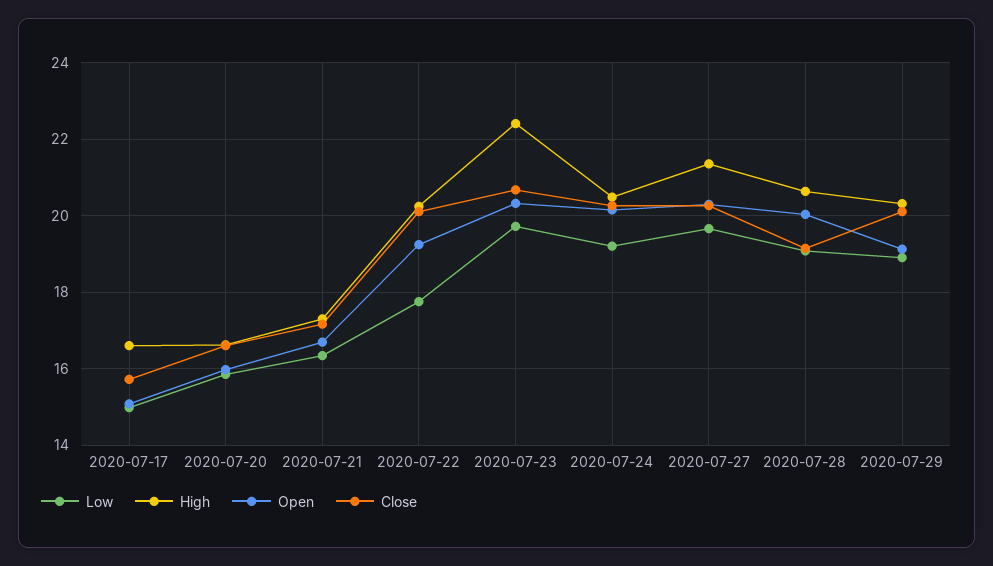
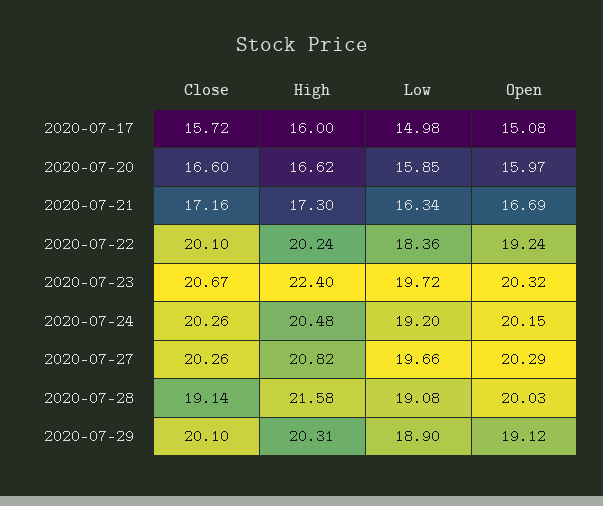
  {
    "Low": {
      "2020-07-17": 14.98,
      "2020-07-20": 15.85,
      "2020-07-21": 16.34,
-     "2020-07-22": 17.8,
+     "2020-07-22": 18.36,
      "2020-07-23": 19.72,
      "2020-07-24": 19.2,
      "2020-07-27": 19.66,
      "2020-07-28": 19.08,
      "2020-07-29": 18.9
    },
    "High": {
-     "2020-07-17": 16.6,
+     "2020-07-17": 16,
      "2020-07-20": 16.62,
      "2020-07-21": 17.3,
      "2020-07-22": 20.24,
      "2020-07-23": 22.4,
      "2020-07-24": 20.48,
-     "2020-07-27": 21.4,
+     "2020-07-27": 20.82,
-     "2020-07-28": 20.6,
+     "2020-07-28": 21.58,
      "2020-07-29": 20.31
    },
    "Open": {
      "2020-07-17": 15.08,
      "2020-07-20": 15.97,
      "2020-07-21": 16.69,
      "2020-07-22": 19.24,
      "2020-07-23": 20.32,
      "2020-07-24": 20.15,
      "2020-07-27": 20.29,
      "2020-07-28": 20.03,
      "2020-07-29": 19.12
    },
    "Close": {
      "2020-07-17": 15.72,
      "2020-07-20": 16.6,
      "2020-07-21": 17.16,
      "2020-07-22": 20.1,
      "2020-07-23": 20.67,
      "2020-07-24": 20.26,
      "2020-07-27": 20.26,
      "2020-07-28": 19.14,
      "2020-07-29": 20.1
    }
  }

